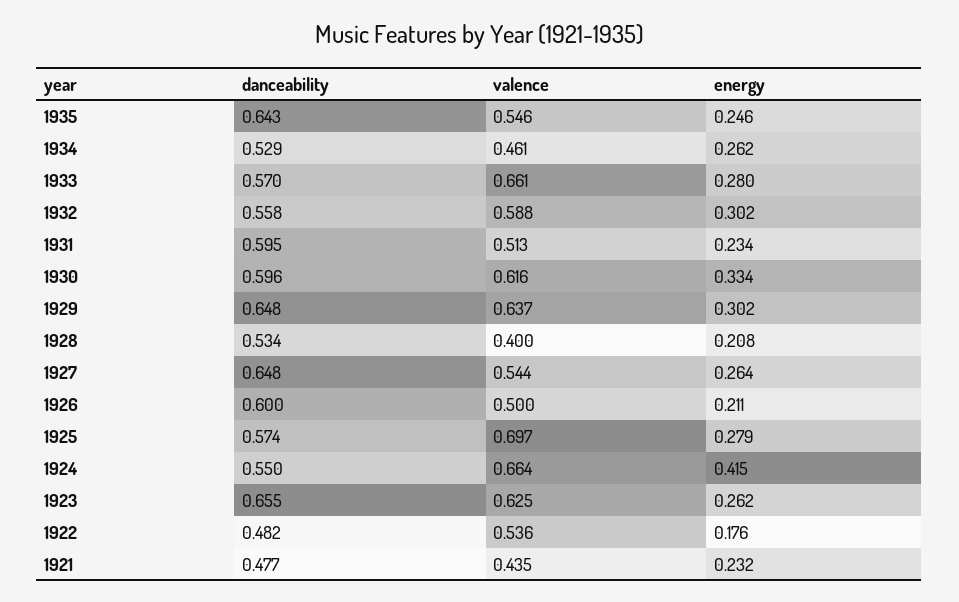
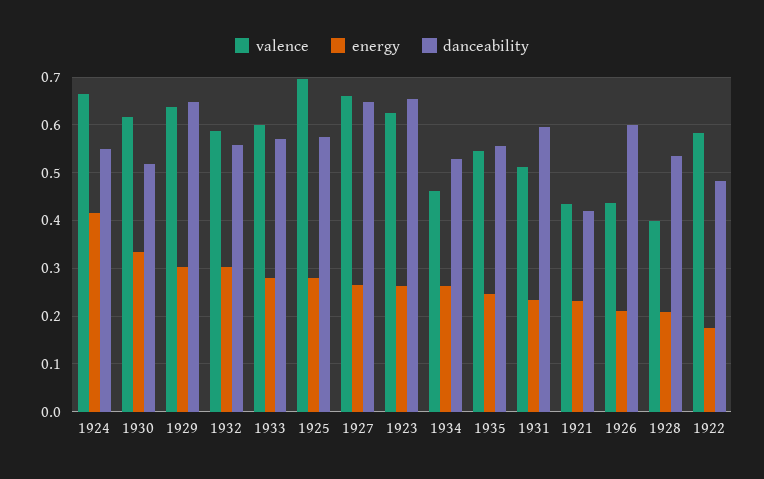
  {
    "danceability": {
-     "1935": 0.643,
+     "1935": 0.56,
      "1934": 0.529,
      "1933": 0.57,
      "1932": 0.558,
      "1931": 0.595,
-     "1930": 0.596,
+     "1930": 0.52,
      "1929": 0.648,
      "1928": 0.534,
      "1927": 0.648,
      "1926": 0.6,
      "1925": 0.574,
      "1924": 0.55,
      "1923": 0.655,
      "1922": 0.482,
-     "1921": 0.477
+     "1921": 0.42
    },
    "valence": {
      "1935": 0.546,
      "1934": 0.461,
-     "1933": 0.661,
+     "1933": 0.6,
      "1932": 0.588,
      "1931": 0.513,
      "1930": 0.616,
      "1929": 0.637,
      "1928": 0.4,
-     "1927": 0.544,
+     "1927": 0.66,
-     "1926": 0.5,
+     "1926": 0.44,
      "1925": 0.697,
      "1924": 0.664,
      "1923": 0.625,
-     "1922": 0.536,
+     "1922": 0.58,
      "1921": 0.435
    },
    "energy": {
      "1935": 0.246,
      "1934": 0.262,
      "1933": 0.28,
      "1932": 0.302,
      "1931": 0.234,
      "1930": 0.334,
      "1929": 0.302,
      "1928": 0.208,
      "1927": 0.264,
      "1926": 0.211,
      "1925": 0.279,
      "1924": 0.415,
      "1923": 0.262,
      "1922": 0.176,
      "1921": 0.232
    }
  }

